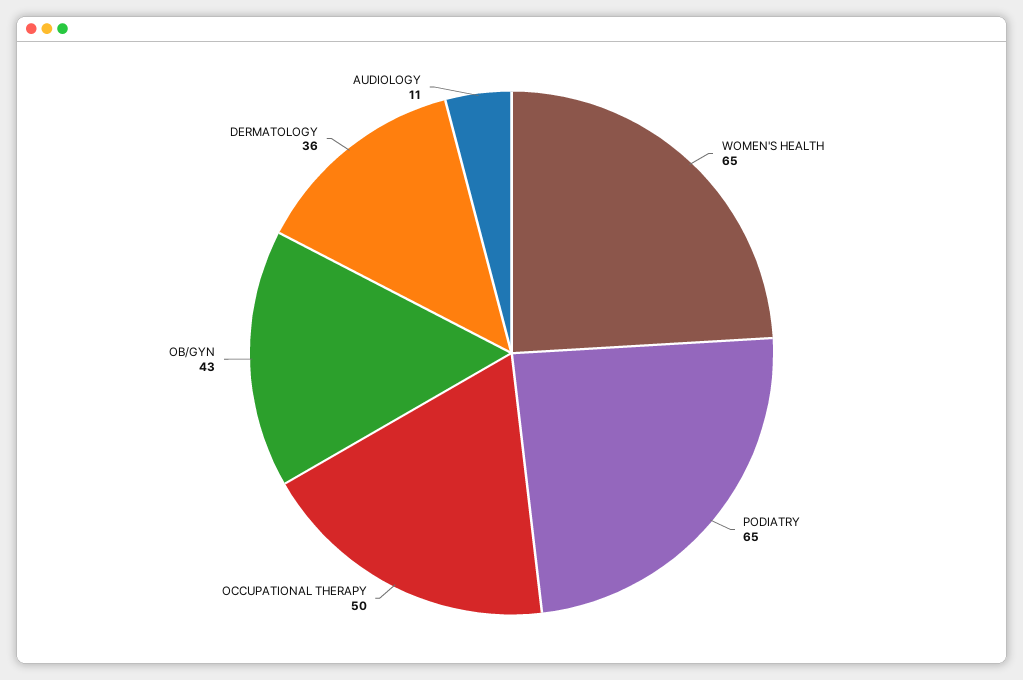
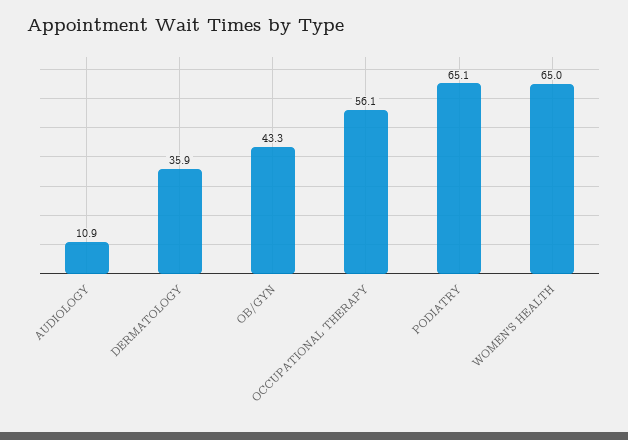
  {
    "WOMEN'S HEALTH": 65,
    "PODIATRY": 65.1,
-   "OCCUPATIONAL THERAPY": 50,
+   "OCCUPATIONAL THERAPY": 56.1,
    "OB/GYN": 43.3,
    "DERMATOLOGY": 35.9,
    "AUDIOLOGY": 10.9
  }

